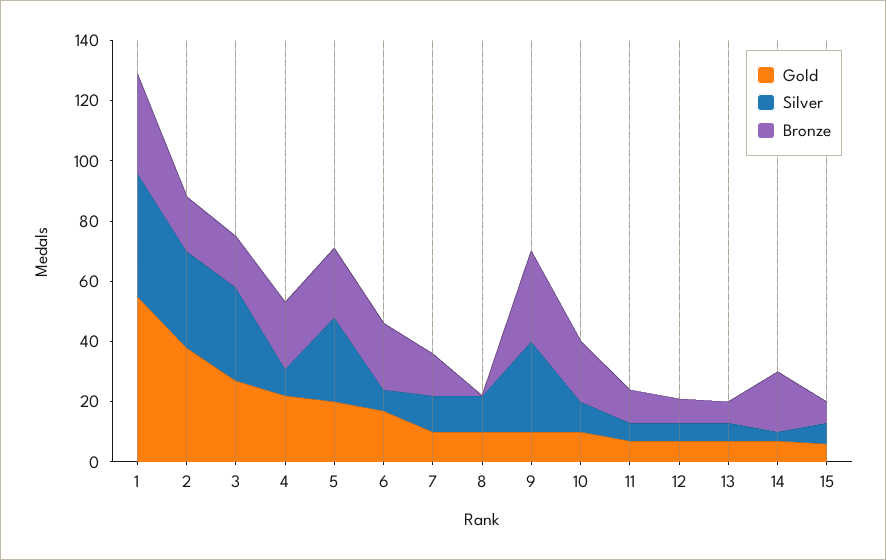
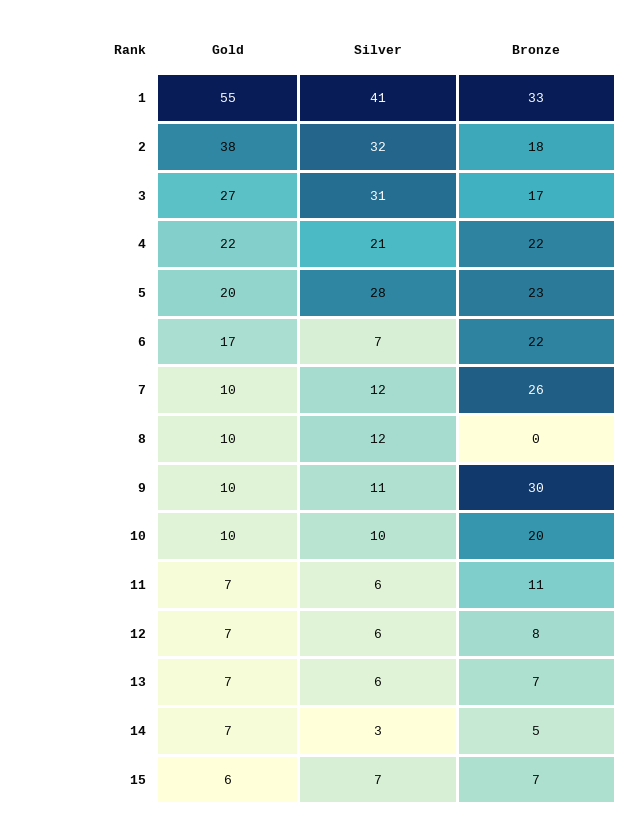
  {
    "Gold": {
      "1": 55,
      "2": 38,
      "3": 27,
      "4": 22,
      "5": 20,
      "6": 17,
      "7": 10,
      "8": 10,
      "9": 10,
      "10": 10,
      "11": 7,
      "12": 7,
      "13": 7,
      "14": 7,
      "15": 6
    },
    "Silver": {
      "1": 41,
      "2": 32,
      "3": 31,
-     "4": 10,
+     "4": 21,
      "5": 28,
      "6": 7,
      "7": 12,
      "8": 12,
-     "9": 30,
+     "9": 11,
      "10": 10,
      "11": 6,
      "12": 6,
      "13": 6,
      "14": 3,
      "15": 7
    },
    "Bronze": {
      "1": 33,
      "2": 18,
      "3": 17,
      "4": 22,
      "5": 23,
      "6": 22,
-     "7": 15,
+     "7": 26,
      "8": 0,
      "9": 30,
      "10": 20,
      "11": 11,
      "12": 8,
      "13": 7,
-     "14": 20,
+     "14": 5,
      "15": 7
    }
  }

